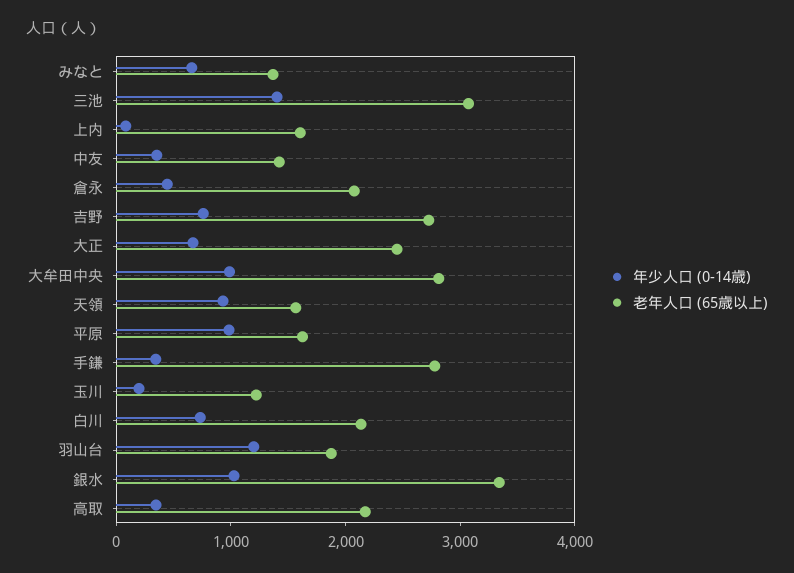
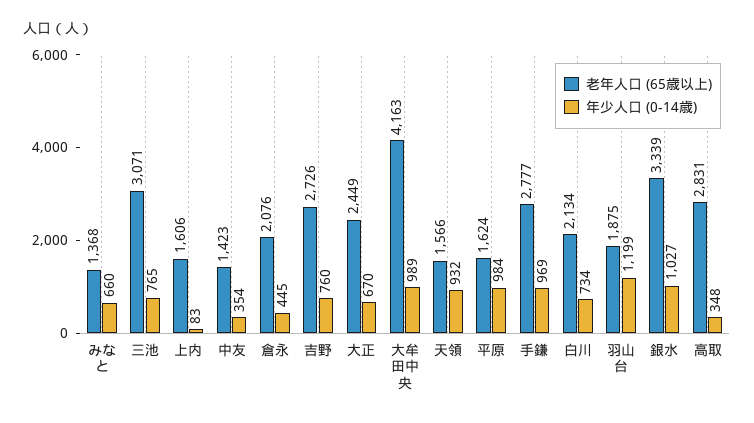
  {
    "年少人口 (0-14歳)": {
      "みなと": 660,
-     "三池": 1400,
+     "三池": 765,
      "上内": 83,
      "中友": 354,
      "倉永": 445,
      "吉野": 760,
      "大正": 670,
      "大牟田中央": 989,
      "天領": 932,
      "平原": 984,
-     "手鎌": 400,
+     "手鎌": 969,
-     "玉川": 200,
      "白川": 734,
      "羽山台": 1199,
      "銀水": 1027,
      "高取": 348
    },
    "老年人口 (65歳以上)": {
      "みなと": 1368,
      "三池": 3071,
      "上内": 1606,
      "中友": 1423,
      "倉永": 2076,
      "吉野": 2726,
      "大正": 2449,
-     "大牟田中央": 2800,
+     "大牟田中央": 4163,
      "天領": 1566,
      "平原": 1624,
      "手鎌": 2777,
-     "玉川": 1200,
      "白川": 2134,
      "羽山台": 1875,
      "銀水": 3339,
-     "高取": 2200
+     "高取": 2831
    }
  }

